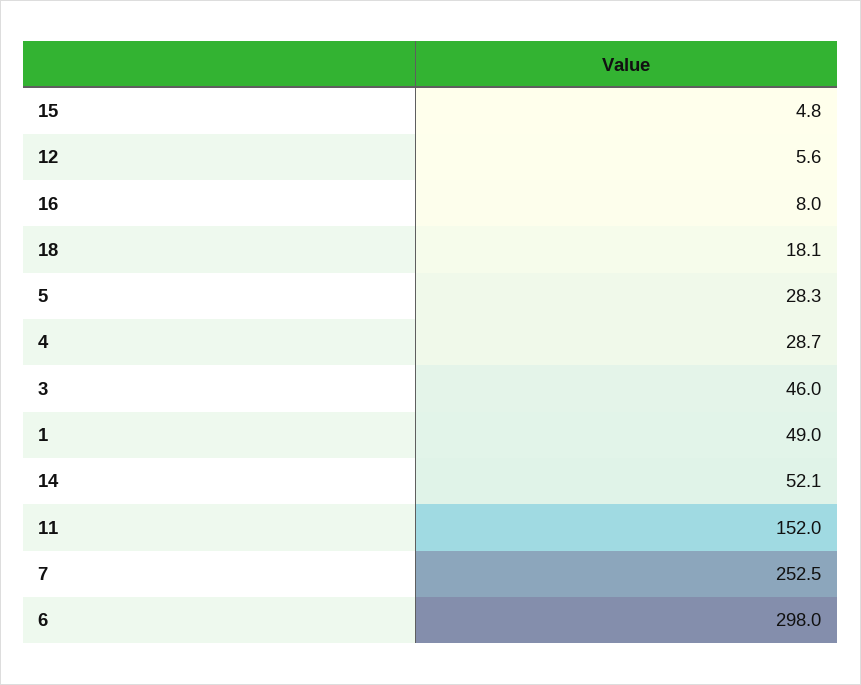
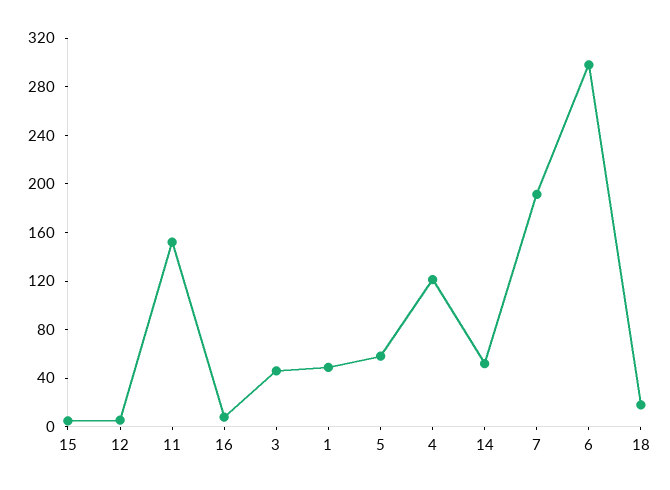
  {
    "15": 4.8,
    "12": 5.6,
    "16": 8,
    "18": 18.1,
-   "5": 28.3,
+   "5": 60,
-   "4": 28.7,
+   "4": 120,
    "3": 46,
    "1": 49,
    "14": 52.1,
    "11": 152,
-   "7": 252.5,
+   "7": 190,
    "6": 298
  }

